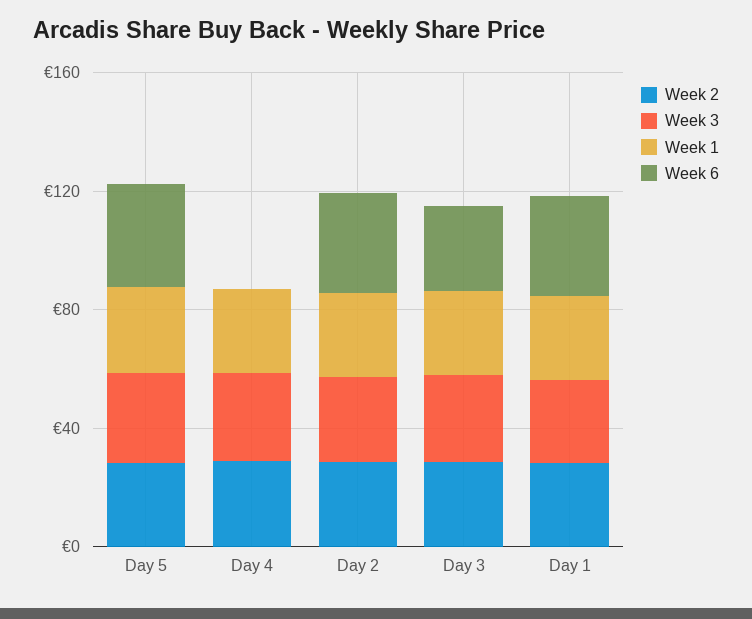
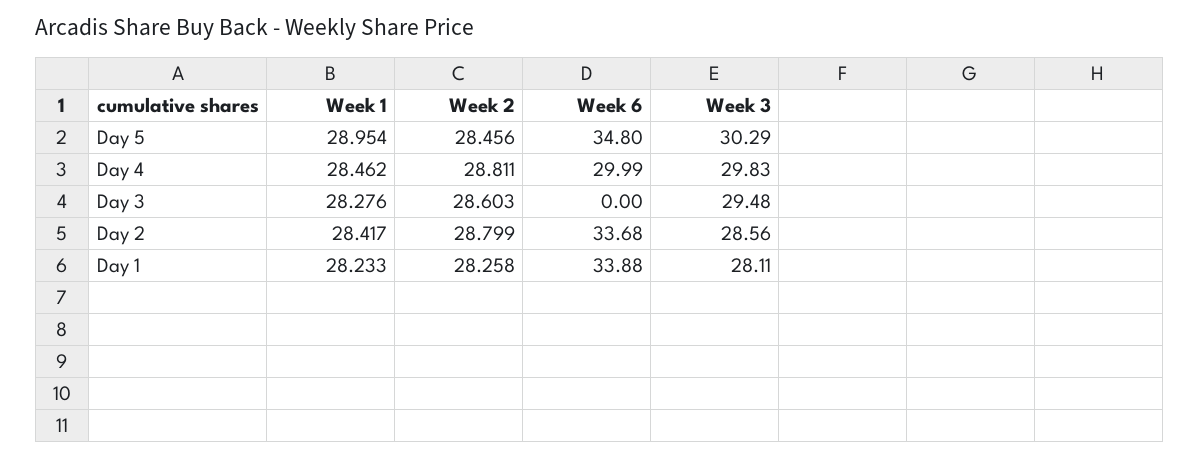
  {
    "Week 2": {
      "Day 5": 28.456,
      "Day 4": 28.811,
      "Day 2": 28.799,
      "Day 3": 28.603,
      "Day 1": 28.258
    },
    "Week 3": {
      "Day 5": 30.29,
      "Day 4": 29.83,
      "Day 2": 28.56,
      "Day 3": 29.48,
      "Day 1": 28.11
    },
    "Week 1": {
      "Day 5": 28.954,
      "Day 4": 28.462,
      "Day 2": 28.417,
      "Day 3": 28.276,
      "Day 1": 28.233
    },
    "Week 6": {
      "Day 5": 34.8,
-     "Day 4": 0,
+     "Day 4": 29.99,
      "Day 2": 33.68,
-     "Day 3": 30,
+     "Day 3": 0,
      "Day 1": 33.88
    }
  }

